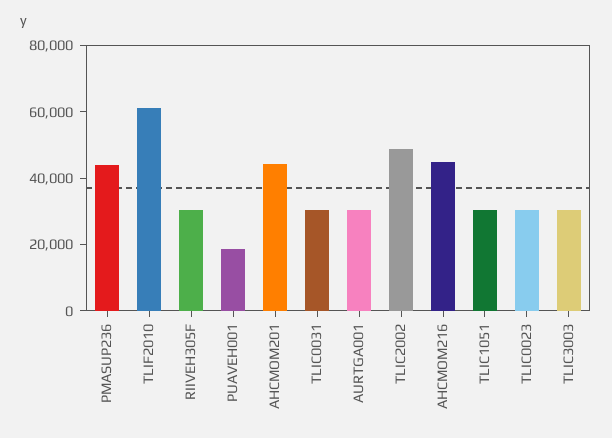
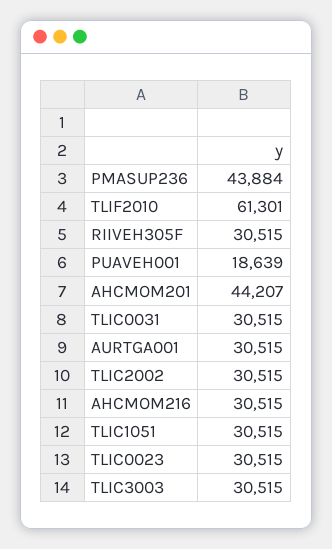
  {
    "PMASUP236": 43884,
    "TLIF2010": 61301,
    "RIIVEH305F": 30515,
    "PUAVEH001": 18639,
    "AHCMOM201": 44207,
    "TLIC0031": 30515,
    "AURTGA001": 30515,
-   "TLIC2002": 50000,
+   "TLIC2002": 30515,
-   "AHCMOM216": 45000,
+   "AHCMOM216": 30515,
    "TLIC1051": 30515,
    "TLIC0023": 30515,
    "TLIC3003": 30515
  }

